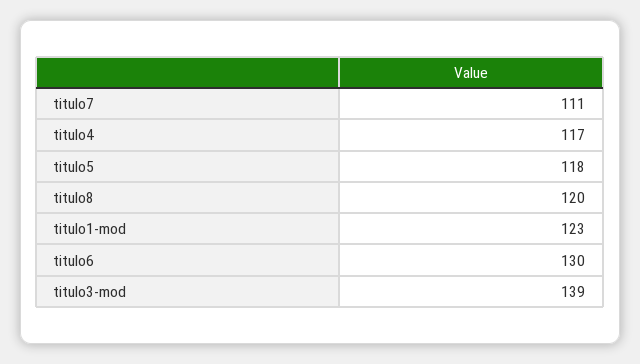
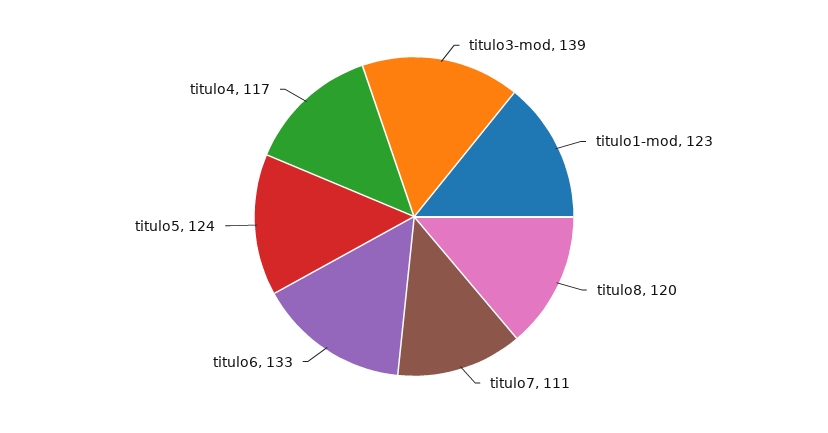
  {
    "titulo7": 111,
    "titulo4": 117,
-   "titulo5": 118,
+   "titulo5": 124,
    "titulo8": 120,
    "titulo1-mod": 123,
-   "titulo6": 130,
+   "titulo6": 133,
    "titulo3-mod": 139
  }

